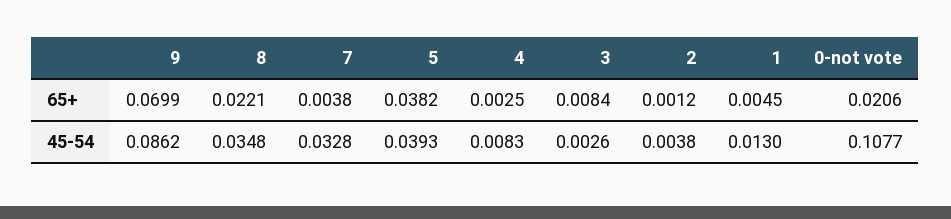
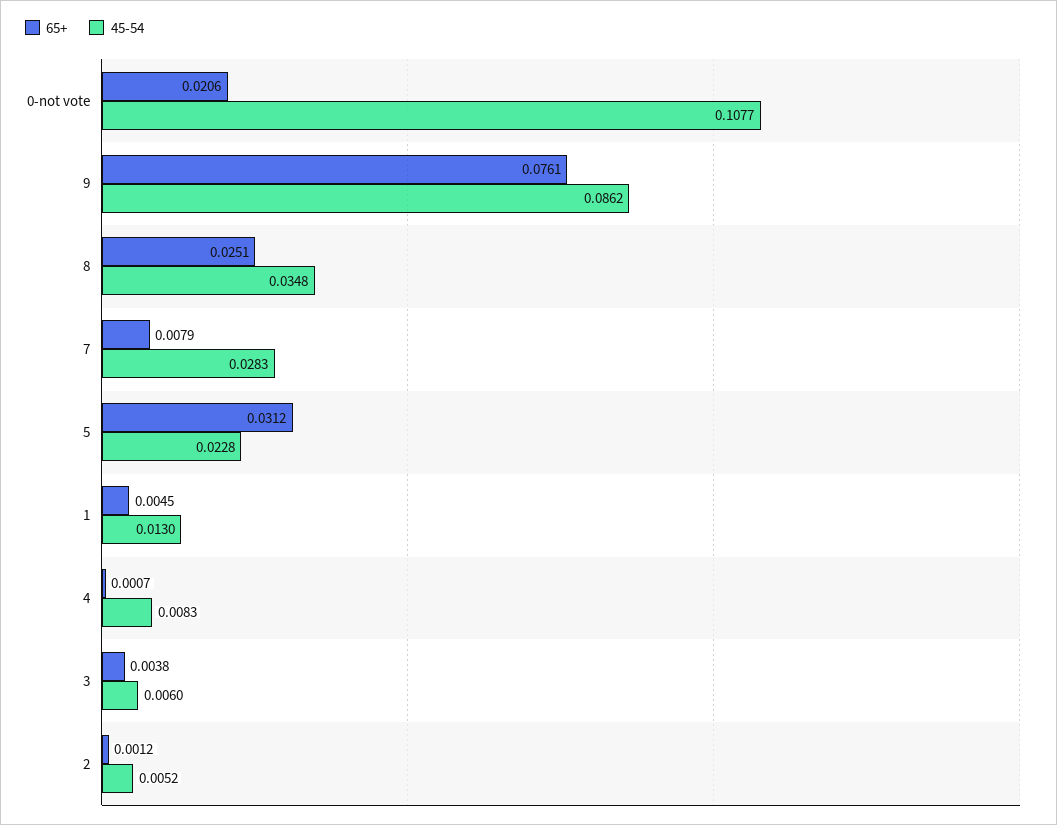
  {
    "65+": {
-     "9": 0.0699,
+     "9": 0.0761,
-     "8": 0.0221,
+     "8": 0.0251,
-     "7": 0.0038,
+     "7": 0.0079,
-     "5": 0.0382,
+     "5": 0.0312,
-     "4": 0.0025,
+     "4": 0.0007,
-     "3": 0.0084,
+     "3": 0.0038,
      "2": 0.0012,
      "1": 0.0045,
      "0-not vote": 0.0206
    },
    "45-54": {
      "9": 0.0862,
      "8": 0.0348,
-     "7": 0.0328,
+     "7": 0.0283,
-     "5": 0.0393,
+     "5": 0.0228,
      "4": 0.0083,
-     "3": 0.0026,
+     "3": 0.006,
-     "2": 0.0038,
+     "2": 0.0052,
      "1": 0.013,
      "0-not vote": 0.1077
    }
  }

